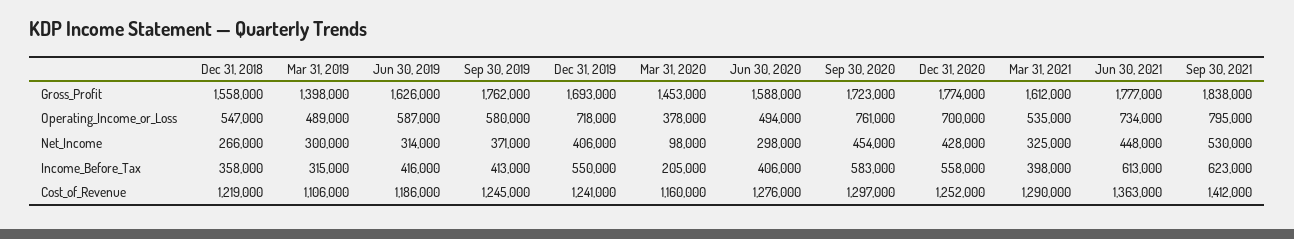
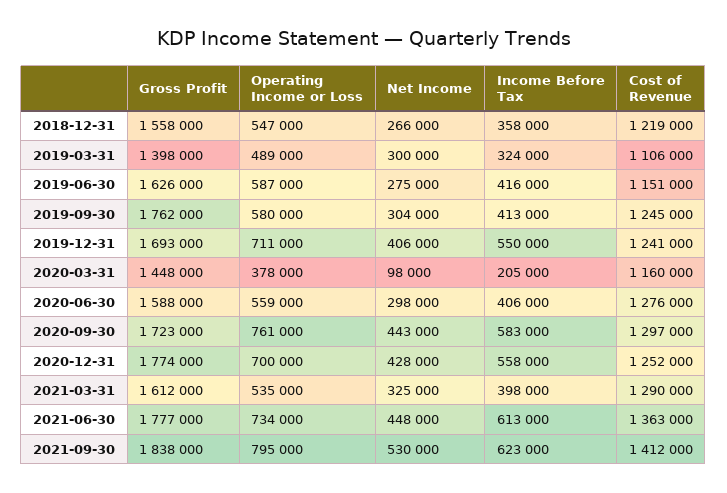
  {
    "Dec 31, 2018": {
      "Gross_Profit": 1558000,
      "Operating_Income_or_Loss": 547000,
      "Net_Income": 266000,
      "Income_Before_Tax": 358000,
      "Cost_of_Revenue": 1219000
    },
    "Mar 31, 2019": {
      "Gross_Profit": 1398000,
      "Operating_Income_or_Loss": 489000,
      "Net_Income": 300000,
-     "Income_Before_Tax": 315000,
+     "Income_Before_Tax": 324000,
      "Cost_of_Revenue": 1106000
    },
    "Jun 30, 2019": {
      "Gross_Profit": 1626000,
      "Operating_Income_or_Loss": 587000,
-     "Net_Income": 314000,
+     "Net_Income": 275000,
      "Income_Before_Tax": 416000,
-     "Cost_of_Revenue": 1186000
+     "Cost_of_Revenue": 1151000
    },
    "Sep 30, 2019": {
      "Gross_Profit": 1762000,
      "Operating_Income_or_Loss": 580000,
-     "Net_Income": 371000,
+     "Net_Income": 304000,
      "Income_Before_Tax": 413000,
      "Cost_of_Revenue": 1245000
    },
    "Dec 31, 2019": {
      "Gross_Profit": 1693000,
-     "Operating_Income_or_Loss": 718000,
+     "Operating_Income_or_Loss": 711000,
      "Net_Income": 406000,
      "Income_Before_Tax": 550000,
      "Cost_of_Revenue": 1241000
    },
    "Mar 31, 2020": {
-     "Gross_Profit": 1453000,
+     "Gross_Profit": 1448000,
      "Operating_Income_or_Loss": 378000,
      "Net_Income": 98000,
      "Income_Before_Tax": 205000,
      "Cost_of_Revenue": 1160000
    },
    "Jun 30, 2020": {
      "Gross_Profit": 1588000,
-     "Operating_Income_or_Loss": 494000,
+     "Operating_Income_or_Loss": 559000,
      "Net_Income": 298000,
      "Income_Before_Tax": 406000,
      "Cost_of_Revenue": 1276000
    },
    "Sep 30, 2020": {
      "Gross_Profit": 1723000,
      "Operating_Income_or_Loss": 761000,
-     "Net_Income": 454000,
+     "Net_Income": 443000,
      "Income_Before_Tax": 583000,
      "Cost_of_Revenue": 1297000
    },
    "Dec 31, 2020": {
      "Gross_Profit": 1774000,
      "Operating_Income_or_Loss": 700000,
      "Net_Income": 428000,
      "Income_Before_Tax": 558000,
      "Cost_of_Revenue": 1252000
    },
    "Mar 31, 2021": {
      "Gross_Profit": 1612000,
      "Operating_Income_or_Loss": 535000,
      "Net_Income": 325000,
      "Income_Before_Tax": 398000,
      "Cost_of_Revenue": 1290000
    },
    "Jun 30, 2021": {
      "Gross_Profit": 1777000,
      "Operating_Income_or_Loss": 734000,
      "Net_Income": 448000,
      "Income_Before_Tax": 613000,
      "Cost_of_Revenue": 1363000
    },
    "Sep 30, 2021": {
      "Gross_Profit": 1838000,
      "Operating_Income_or_Loss": 795000,
      "Net_Income": 530000,
      "Income_Before_Tax": 623000,
      "Cost_of_Revenue": 1412000
    }
  }

